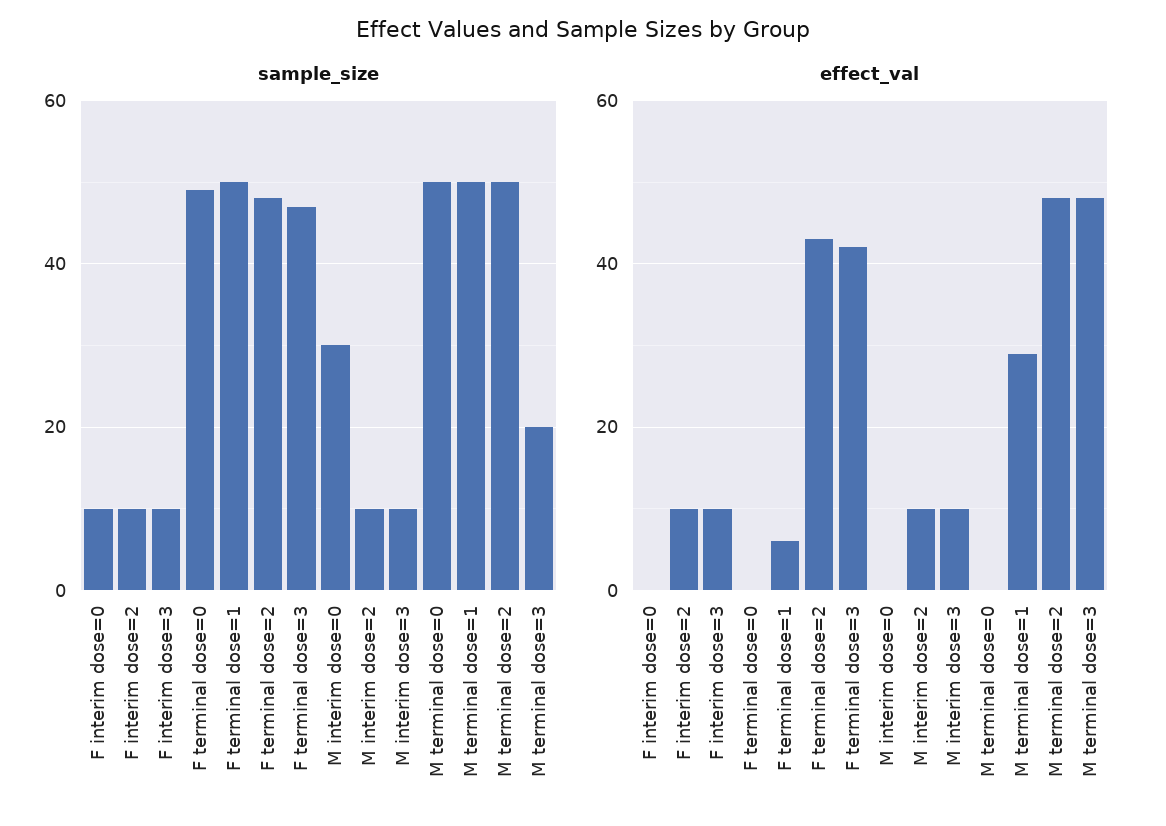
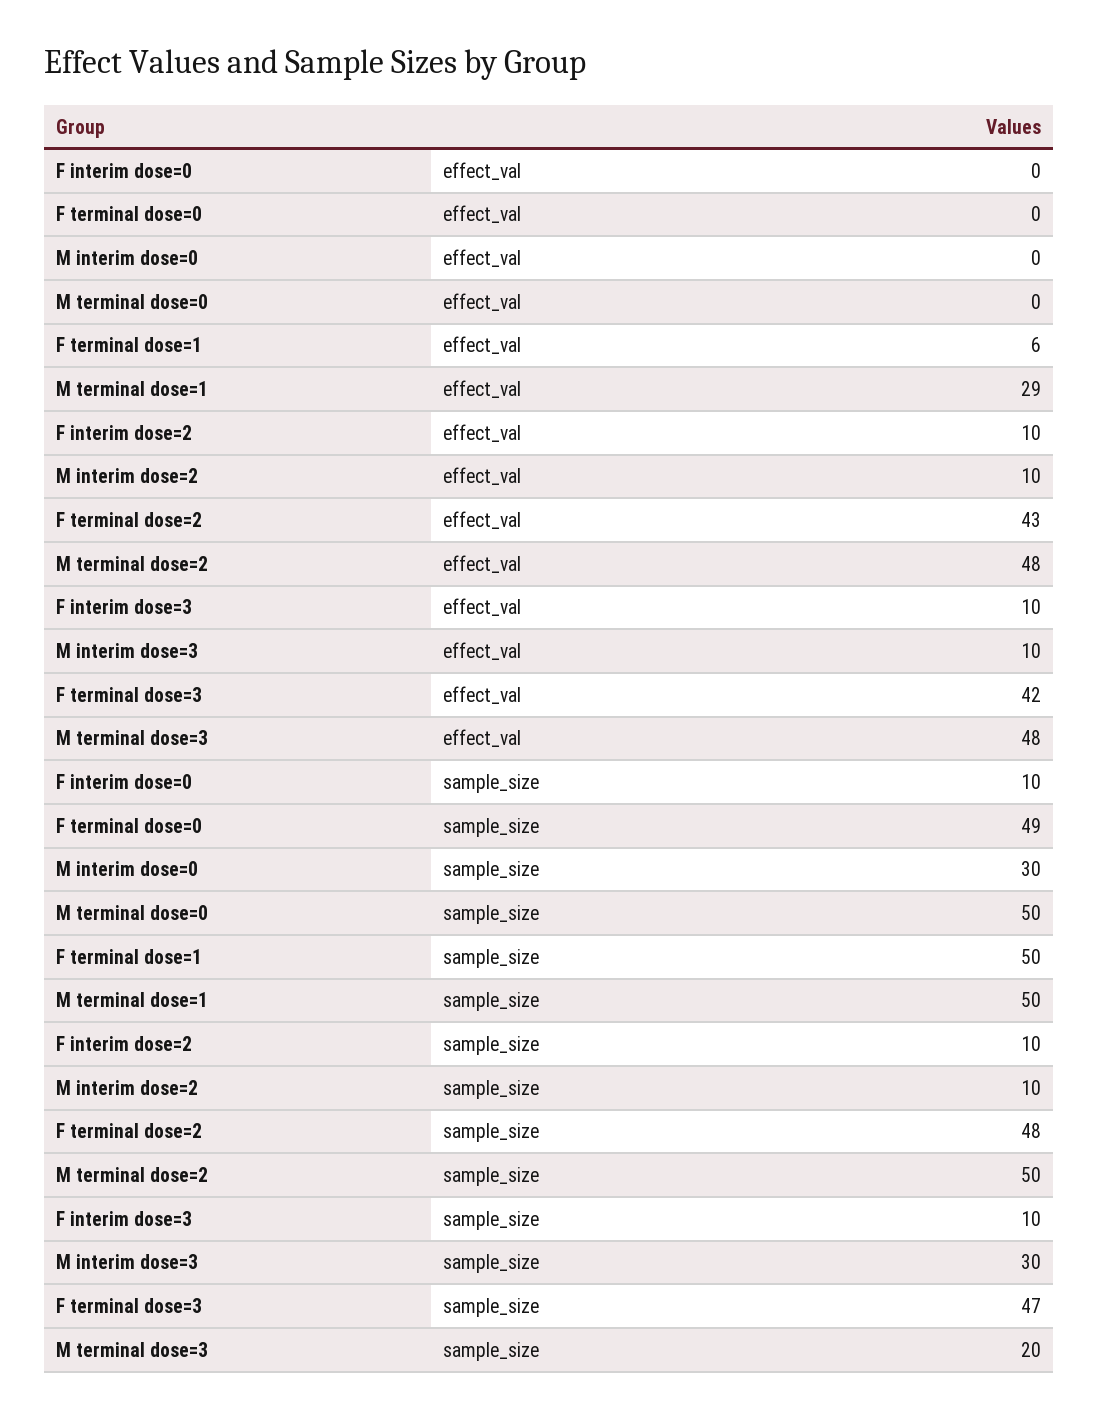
  {
    "sample_size": {
      "F interim dose=0": 10,
      "F interim dose=2": 10,
      "F interim dose=3": 10,
      "F terminal dose=0": 49,
      "F terminal dose=1": 50,
      "F terminal dose=2": 48,
      "F terminal dose=3": 47,
      "M interim dose=0": 30,
      "M interim dose=2": 10,
-     "M interim dose=3": 10,
+     "M interim dose=3": 30,
      "M terminal dose=0": 50,
      "M terminal dose=1": 50,
      "M terminal dose=2": 50,
      "M terminal dose=3": 20
    },
    "effect_val": {
      "F interim dose=0": 0,
      "F interim dose=2": 10,
      "F interim dose=3": 10,
      "F terminal dose=0": 0,
      "F terminal dose=1": 6,
      "F terminal dose=2": 43,
      "F terminal dose=3": 42,
      "M interim dose=0": 0,
      "M interim dose=2": 10,
      "M interim dose=3": 10,
      "M terminal dose=0": 0,
      "M terminal dose=1": 29,
      "M terminal dose=2": 48,
      "M terminal dose=3": 48
    }
  }

